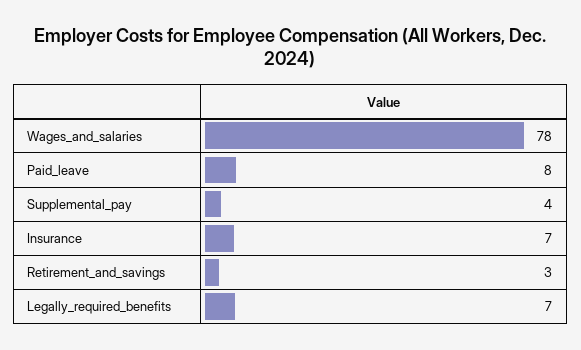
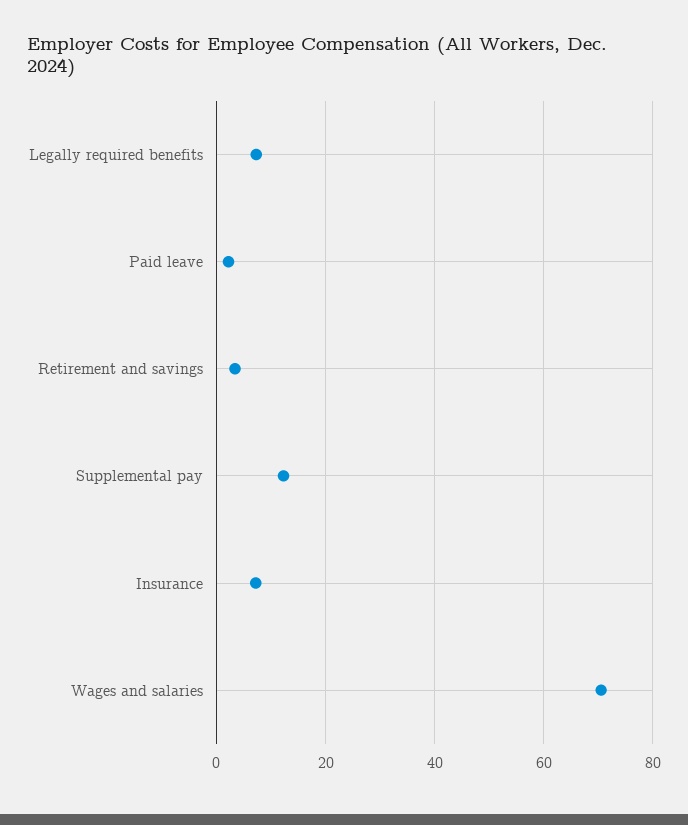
  {
-   "Wages_and_salaries": 78,
+   "Wages_and_salaries": 70,
-   "Paid_leave": 8,
+   "Paid_leave": 2,
-   "Supplemental_pay": 4,
+   "Supplemental_pay": 12,
    "Insurance": 7,
    "Retirement_and_savings": 3,
    "Legally_required_benefits": 7
  }

